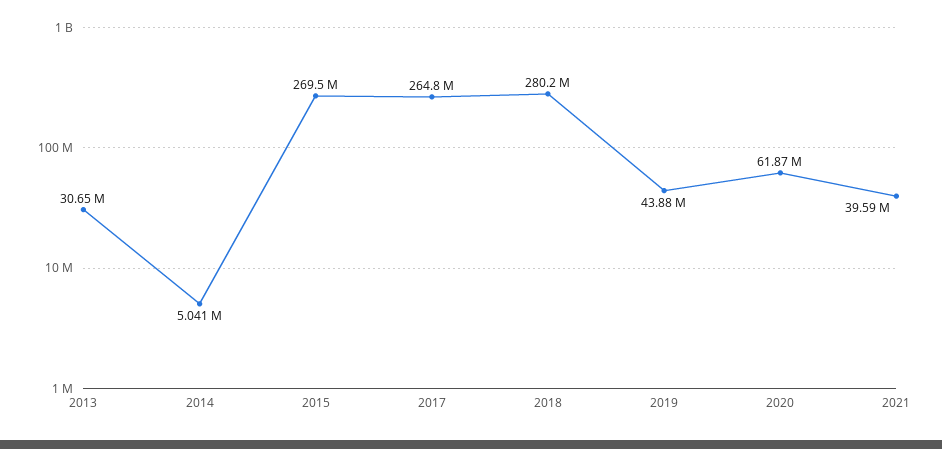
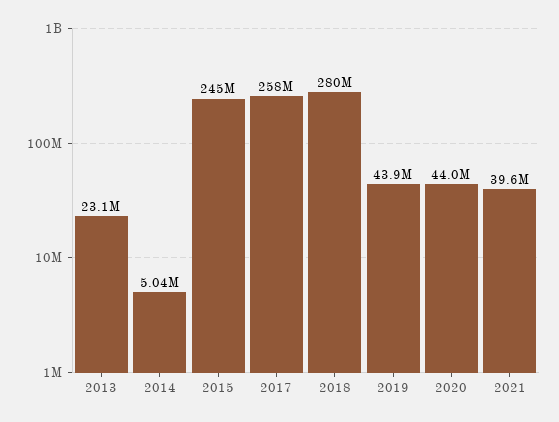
  {
-   "2013": 30650000,
+   "2013": 23100000,
    "2014": 5041000,
-   "2015": 269500000,
+   "2015": 245000000,
-   "2017": 264800000,
+   "2017": 258000000,
    "2018": 280200000,
    "2019": 43880000,
-   "2020": 61870000,
+   "2020": 44000000,
    "2021": 39590000
  }

